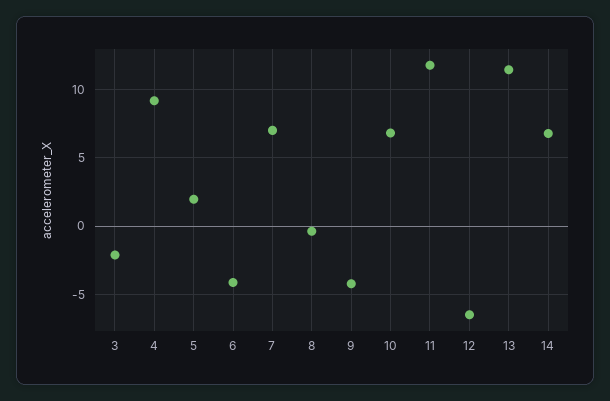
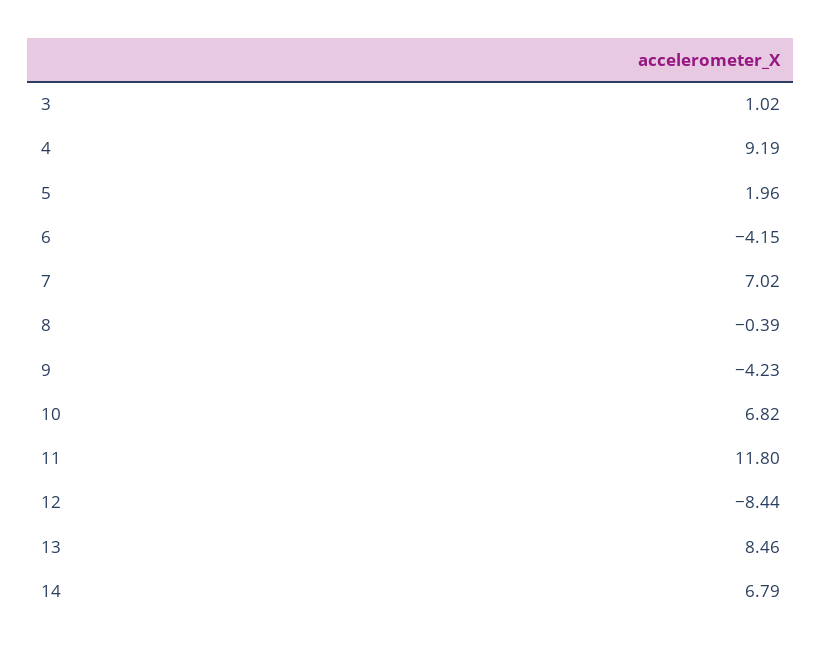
  {
-   "3": -2,
+   "3": 1.02,
    "4": 9.19,
    "5": 1.96,
    "6": -4.15,
    "7": 7.02,
    "8": -0.39,
    "9": -4.23,
    "10": 6.82,
    "11": 11.8,
-   "12": -6.5,
+   "12": -8.44,
-   "13": 11.5,
+   "13": 8.46,
    "14": 6.79
  }

